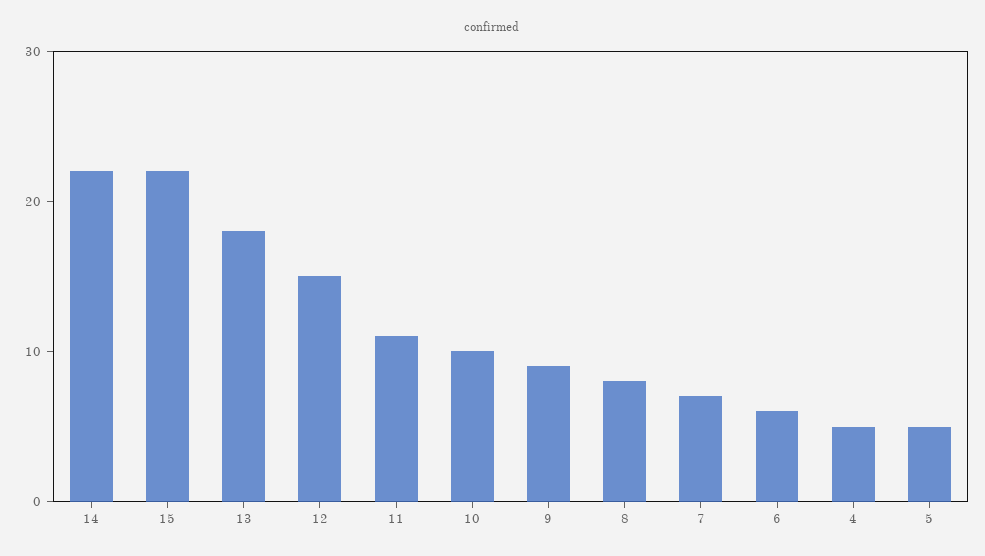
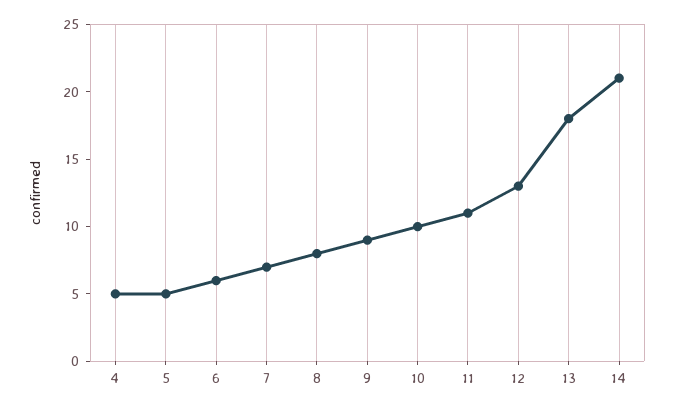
  {
-   "14": 22,
+   "14": 21,
-   "15": 22,
    "13": 18,
-   "12": 15,
+   "12": 13,
    "11": 11,
    "10": 10,
    "9": 9,
    "8": 8,
    "7": 7,
    "6": 6,
    "4": 5,
    "5": 5
  }

